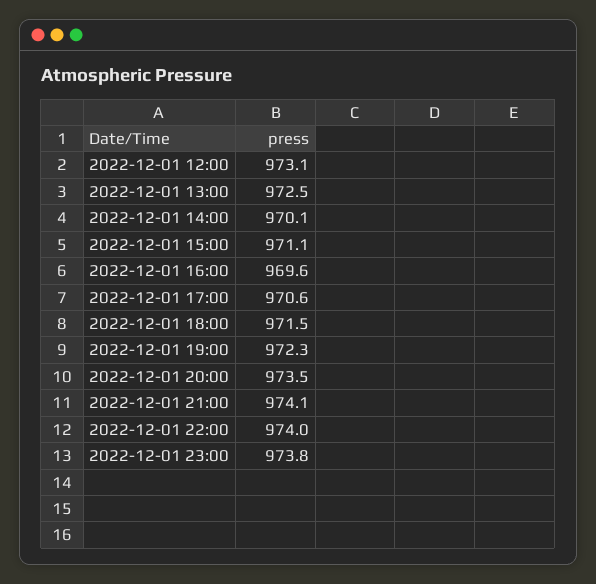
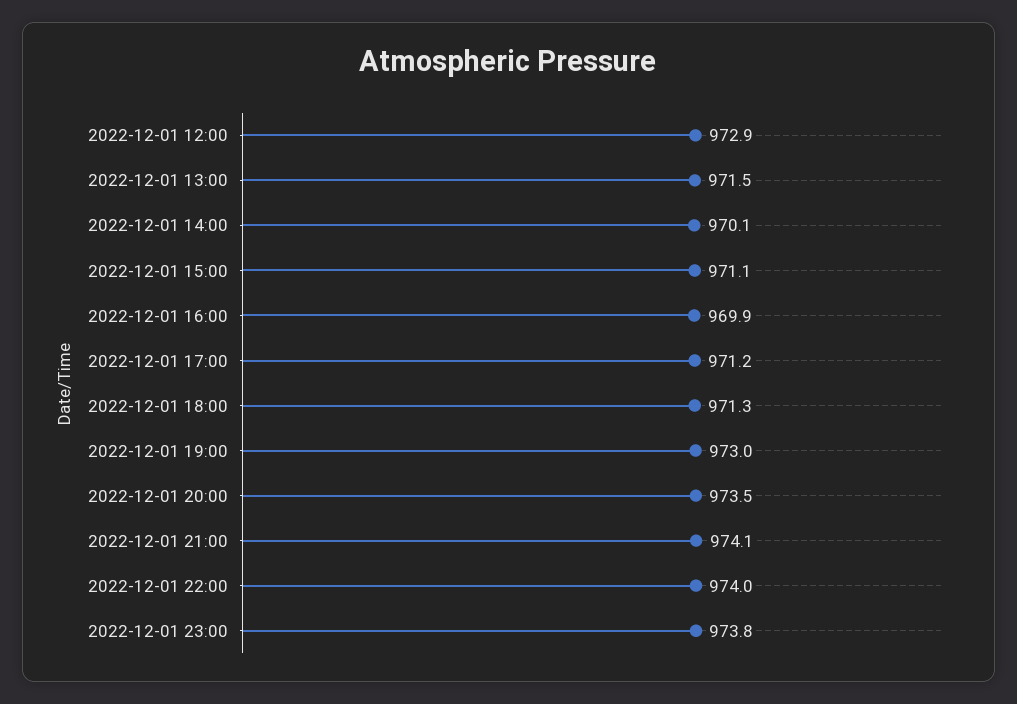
  {
-   "2022-12-01 12:00": 973.1,
+   "2022-12-01 12:00": 972.9,
-   "2022-12-01 13:00": 972.5,
+   "2022-12-01 13:00": 971.5,
    "2022-12-01 14:00": 970.1,
    "2022-12-01 15:00": 971.1,
-   "2022-12-01 16:00": 969.6,
+   "2022-12-01 16:00": 969.9,
-   "2022-12-01 17:00": 970.6,
+   "2022-12-01 17:00": 971.2,
-   "2022-12-01 18:00": 971.5,
+   "2022-12-01 18:00": 971.3,
-   "2022-12-01 19:00": 972.3,
+   "2022-12-01 19:00": 973,
    "2022-12-01 20:00": 973.5,
    "2022-12-01 21:00": 974.1,
    "2022-12-01 22:00": 974,
    "2022-12-01 23:00": 973.8
  }

